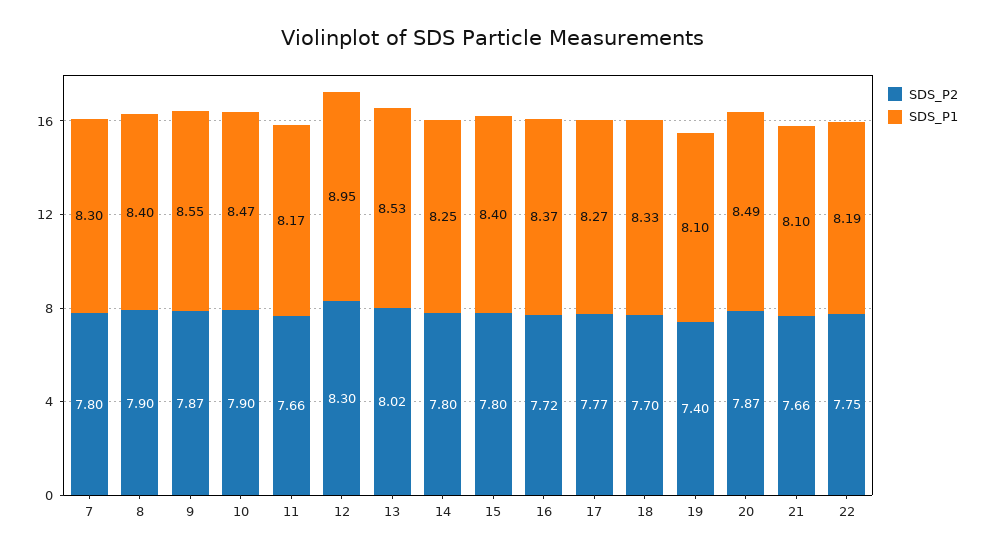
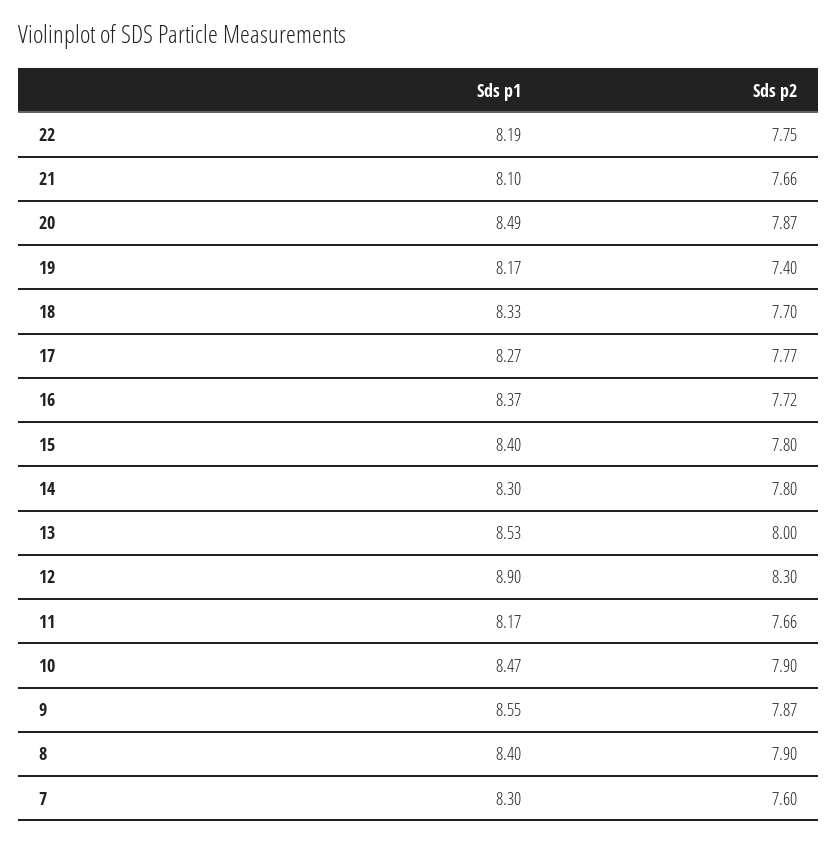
  {
    "SDS_P2": {
-     "7": 7.8,
+     "7": 7.6,
      "8": 7.9,
      "9": 7.87,
      "10": 7.9,
      "11": 7.66,
      "12": 8.3,
-     "13": 8.02,
+     "13": 8,
      "14": 7.8,
      "15": 7.8,
      "16": 7.72,
      "17": 7.77,
      "18": 7.7,
      "19": 7.4,
      "20": 7.87,
      "21": 7.66,
      "22": 7.75
    },
    "SDS_P1": {
      "7": 8.3,
      "8": 8.4,
      "9": 8.55,
      "10": 8.47,
      "11": 8.17,
-     "12": 8.95,
+     "12": 8.9,
      "13": 8.53,
-     "14": 8.25,
+     "14": 8.3,
      "15": 8.4,
      "16": 8.37,
      "17": 8.27,
      "18": 8.33,
-     "19": 8.1,
+     "19": 8.17,
      "20": 8.49,
      "21": 8.1,
      "22": 8.19
    }
  }

